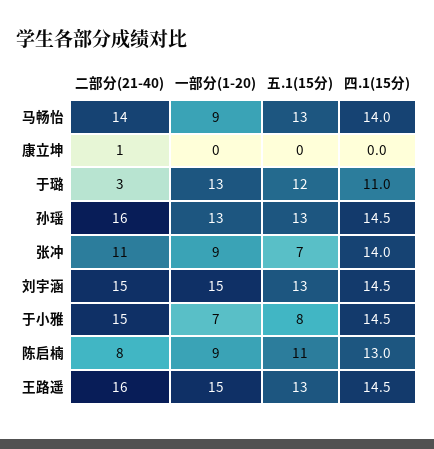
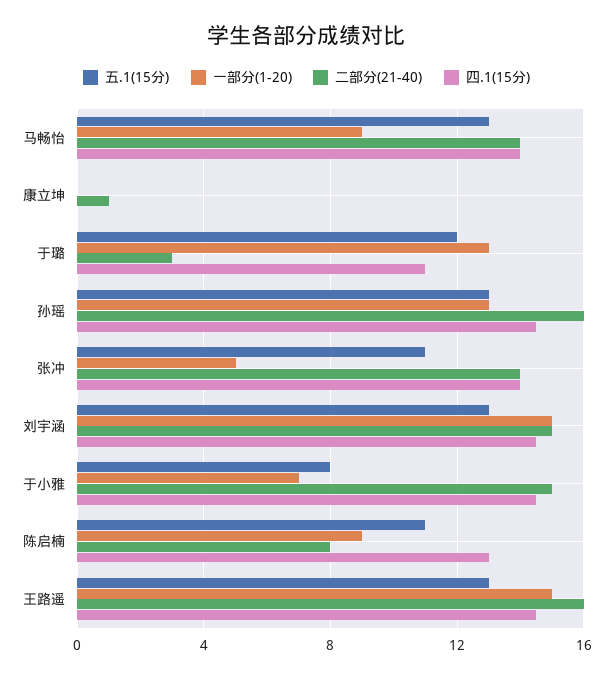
  {
    "二部分(21-40)": {
      "马畅怡": 14,
      "康立坤": 1,
      "于璐": 3,
      "孙瑶": 16,
-     "张冲": 11,
+     "张冲": 14,
      "刘宇涵": 15,
      "于小雅": 15,
      "陈启楠": 8,
      "王路遥": 16
    },
    "一部分(1-20)": {
      "马畅怡": 9,
      "康立坤": 0,
      "于璐": 13,
      "孙瑶": 13,
-     "张冲": 9,
+     "张冲": 5,
      "刘宇涵": 15,
      "于小雅": 7,
      "陈启楠": 9,
      "王路遥": 15
    },
    "五.1(15分)": {
      "马畅怡": 13,
      "康立坤": 0,
      "于璐": 12,
      "孙瑶": 13,
-     "张冲": 7,
+     "张冲": 11,
      "刘宇涵": 13,
      "于小雅": 8,
      "陈启楠": 11,
      "王路遥": 13
    },
    "四.1(15分)": {
      "马畅怡": 14,
      "康立坤": 0,
      "于璐": 11,
      "孙瑶": 14.5,
      "张冲": 14,
      "刘宇涵": 14.5,
      "于小雅": 14.5,
      "陈启楠": 13,
      "王路遥": 14.5
    }
  }

